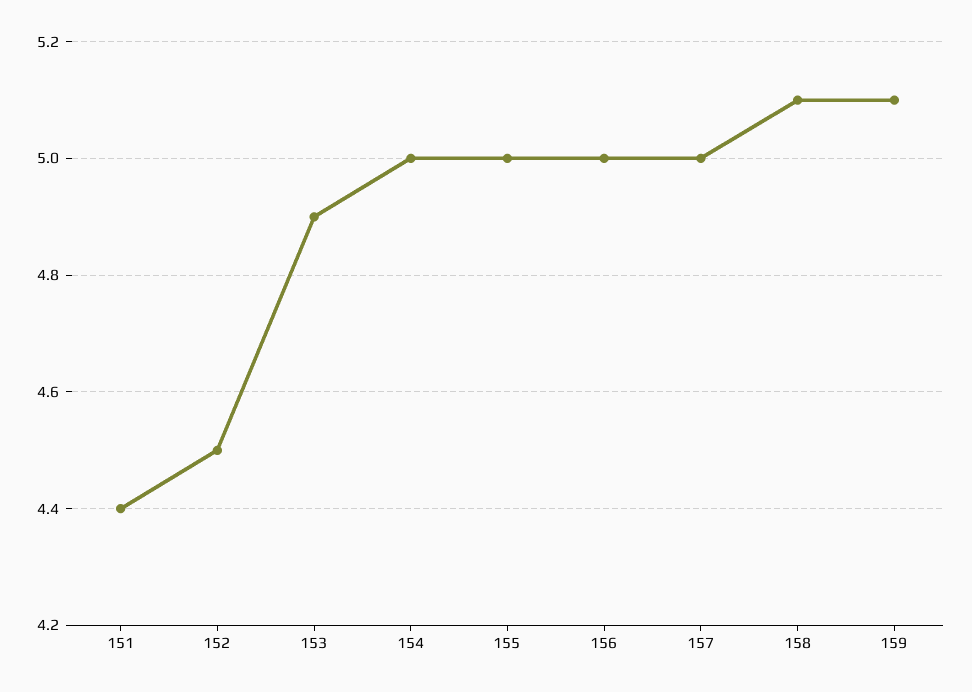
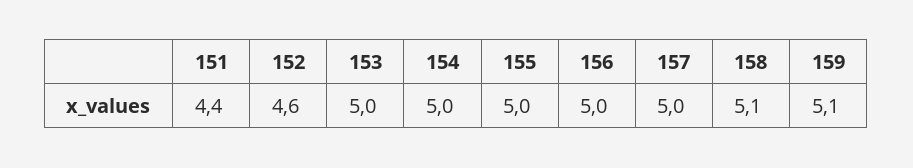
  {
    "151": 4.4,
-   "152": 4.5,
+   "152": 4.6,
-   "153": 4.9,
+   "153": 5,
    "154": 5,
    "155": 5,
    "156": 5,
    "157": 5,
    "158": 5.1,
    "159": 5.1
  }

